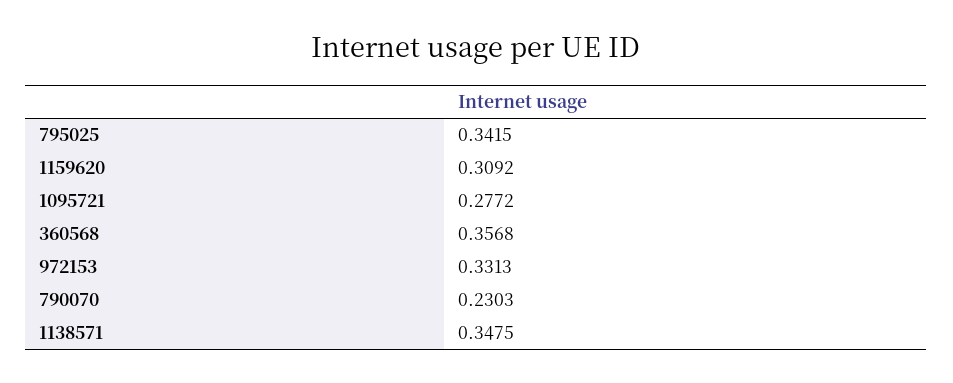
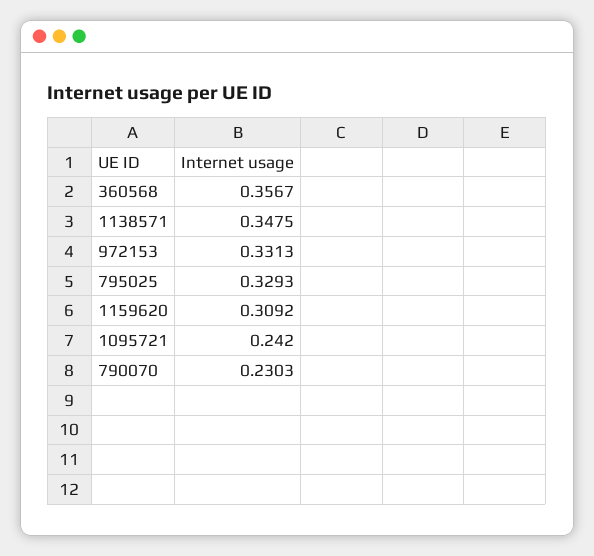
  {
-   "795025": 0.3415,
+   "795025": 0.3293,
    "1159620": 0.3092,
-   "1095721": 0.2772,
+   "1095721": 0.242,
-   "360568": 0.3568,
+   "360568": 0.3567,
    "972153": 0.3313,
    "790070": 0.2303,
    "1138571": 0.3475
  }

